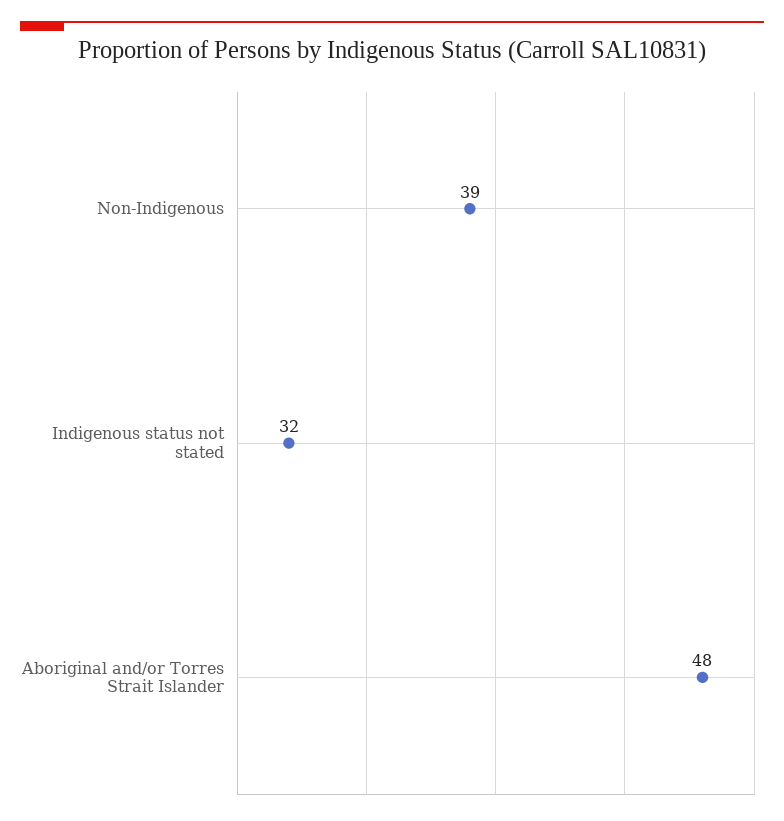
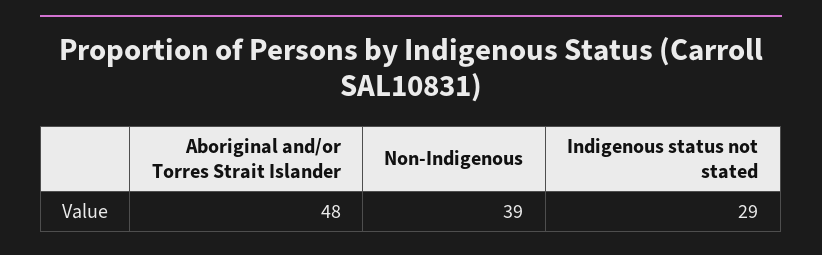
  {
    "Non-Indigenous": 39,
-   "Indigenous status not stated": 32,
+   "Indigenous status not stated": 29,
    "Aboriginal and/or Torres Strait Islander": 48
  }

